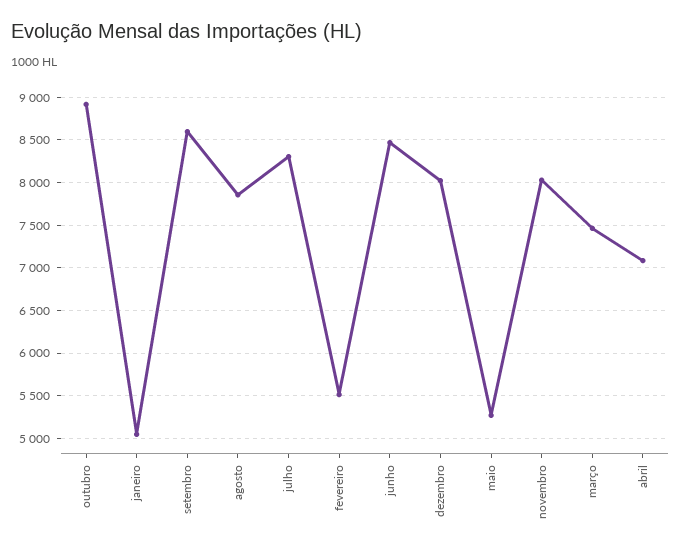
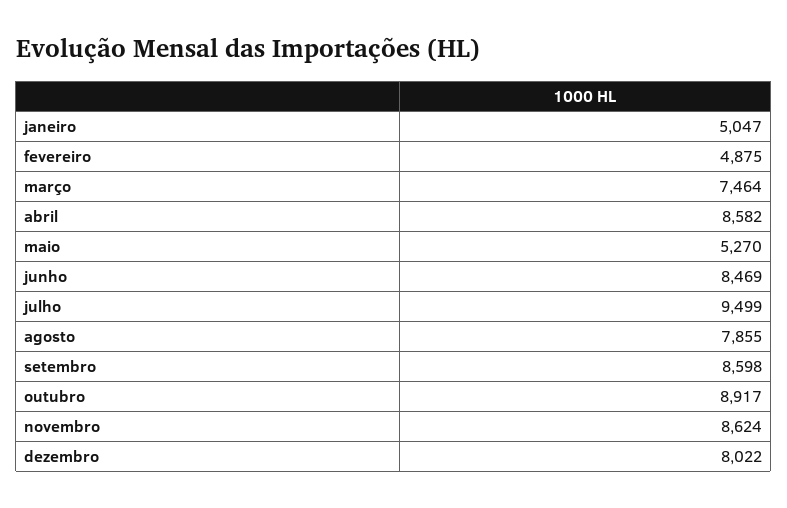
  {
    "outubro": 8917,
    "janeiro": 5047,
    "setembro": 8598,
    "agosto": 7855,
-   "julho": 8300,
+   "julho": 9499,
-   "fevereiro": 5500,
+   "fevereiro": 4875,
    "junho": 8469,
    "dezembro": 8022,
    "maio": 5270,
-   "novembro": 8000,
+   "novembro": 8624,
    "março": 7464,
-   "abril": 7100
+   "abril": 8582
  }

